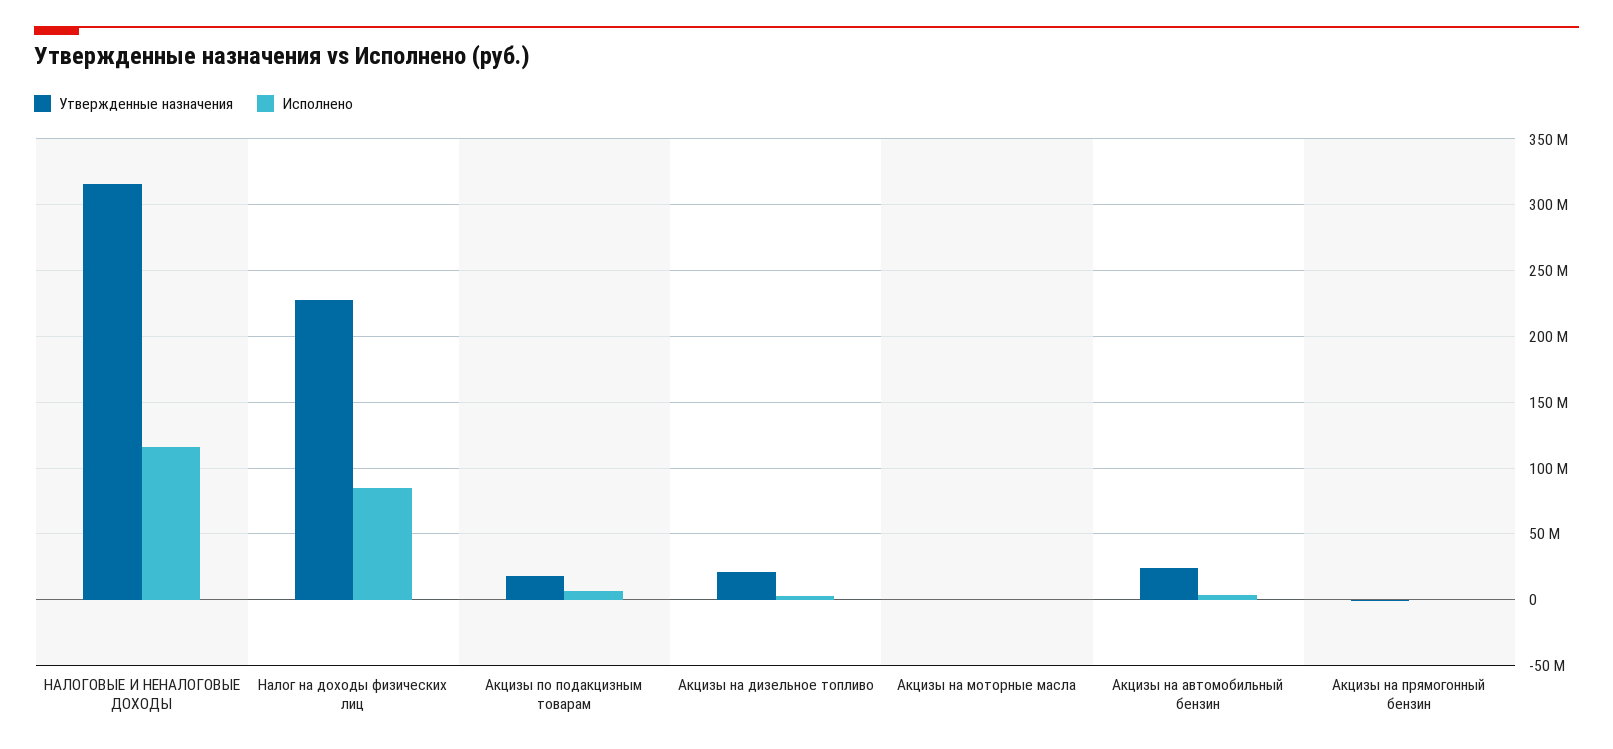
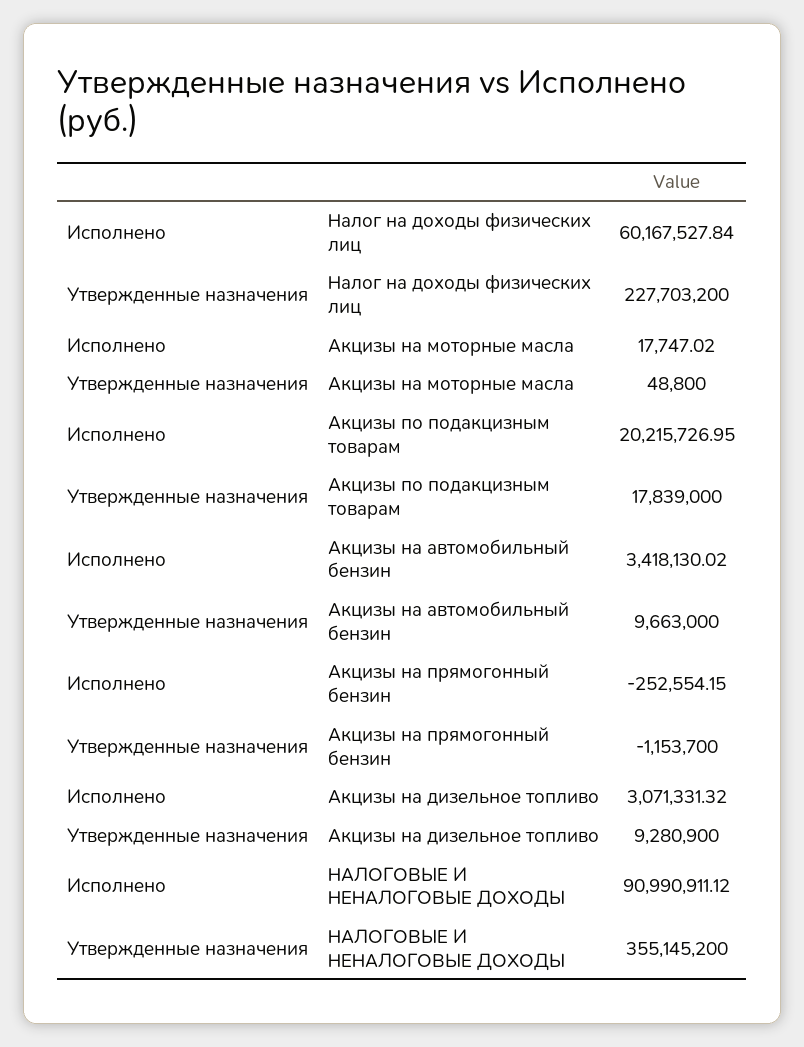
  {
    "Утвержденные назначения": {
-     "НАЛОГОВЫЕ И НЕНАЛОГОВЫЕ ДОХОДЫ": 315000000,
+     "НАЛОГОВЫЕ И НЕНАЛОГОВЫЕ ДОХОДЫ": 355145200,
      "Налог на доходы физических лиц": 227703200,
      "Акцизы по подакцизным товарам": 17839000,
-     "Акцизы на дизельное топливо": 20000000,
+     "Акцизы на дизельное топливо": 9280900,
      "Акцизы на моторные масла": 48800,
-     "Акцизы на автомобильный бензин": 25000000,
+     "Акцизы на автомобильный бензин": 9663000,
      "Акцизы на прямогонный бензин": -1153700
    },
    "Исполнено": {
-     "НАЛОГОВЫЕ И НЕНАЛОГОВЫЕ ДОХОДЫ": 115000000,
+     "НАЛОГОВЫЕ И НЕНАЛОГОВЫЕ ДОХОДЫ": 90990911.12,
-     "Налог на доходы физических лиц": 85000000,
+     "Налог на доходы физических лиц": 60167527.84,
-     "Акцизы по подакцизным товарам": 5000000,
+     "Акцизы по подакцизным товарам": 20215726.95,
      "Акцизы на дизельное топливо": 3071331.32,
      "Акцизы на моторные масла": 17747.02,
      "Акцизы на автомобильный бензин": 3418130.02,
      "Акцизы на прямогонный бензин": -252554.15
    }
  }

